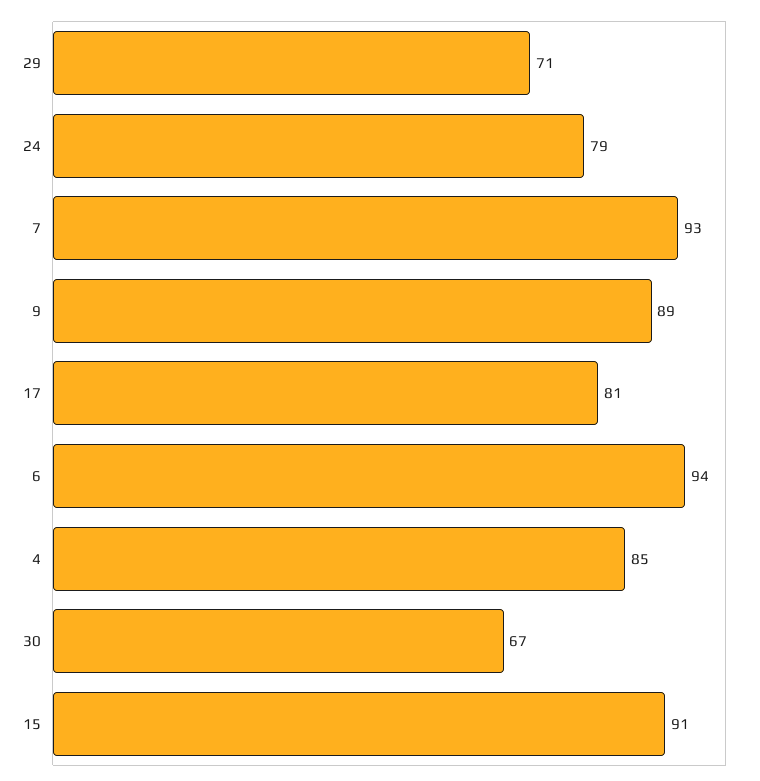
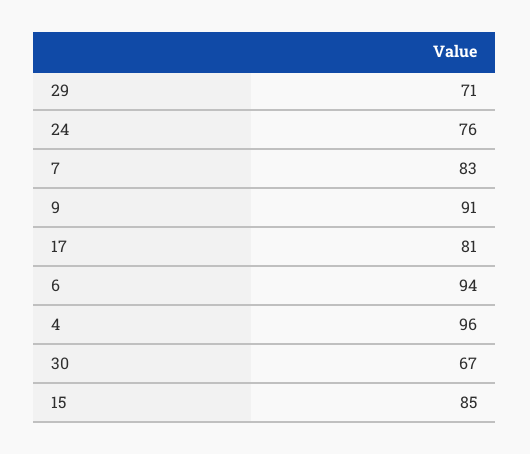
  {
    "29": 71,
-   "24": 79,
+   "24": 76,
-   "7": 93,
+   "7": 83,
-   "9": 89,
+   "9": 91,
    "17": 81,
    "6": 94,
-   "4": 85,
+   "4": 96,
    "30": 67,
-   "15": 91
+   "15": 85
  }

